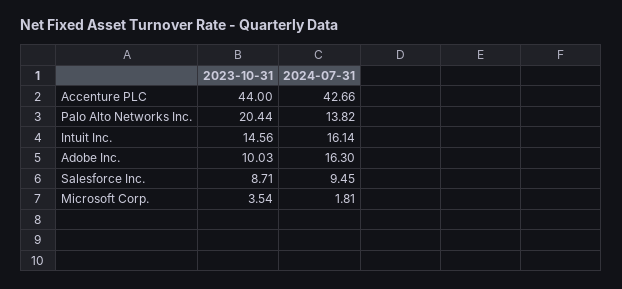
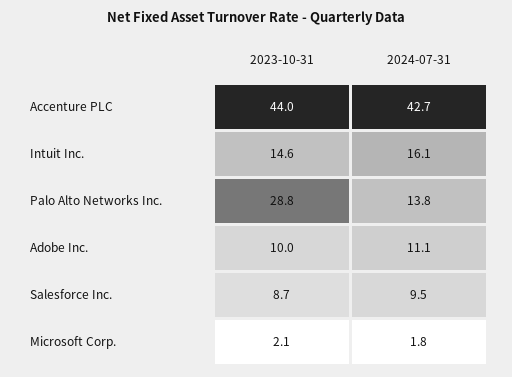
  {
    "2023-10-31": {
      "Accenture PLC": 44,
-     "Palo Alto Networks Inc.": 20.44,
+     "Palo Alto Networks Inc.": 28.8,
      "Intuit Inc.": 14.56,
      "Adobe Inc.": 10.03,
      "Salesforce Inc.": 8.71,
-     "Microsoft Corp.": 3.54
+     "Microsoft Corp.": 2.1
    },
    "2024-07-31": {
      "Accenture PLC": 42.66,
      "Palo Alto Networks Inc.": 13.82,
      "Intuit Inc.": 16.14,
-     "Adobe Inc.": 16.3,
+     "Adobe Inc.": 11.1,
      "Salesforce Inc.": 9.45,
      "Microsoft Corp.": 1.81
    }
  }

